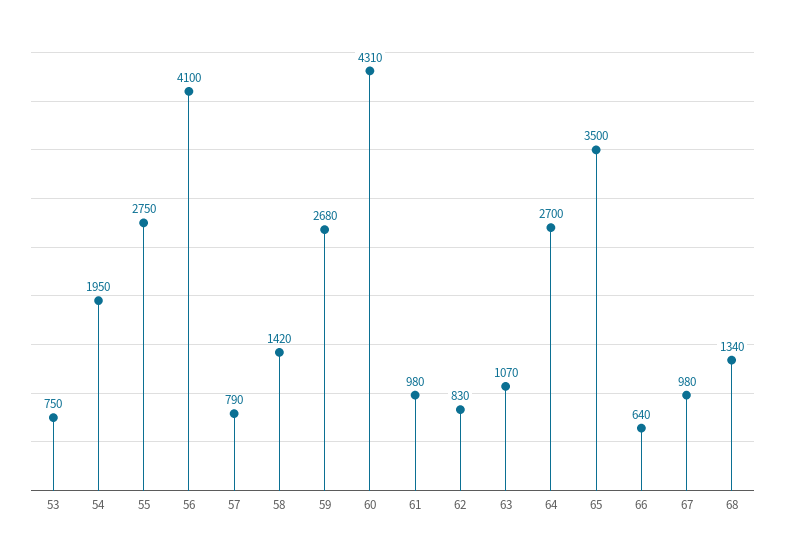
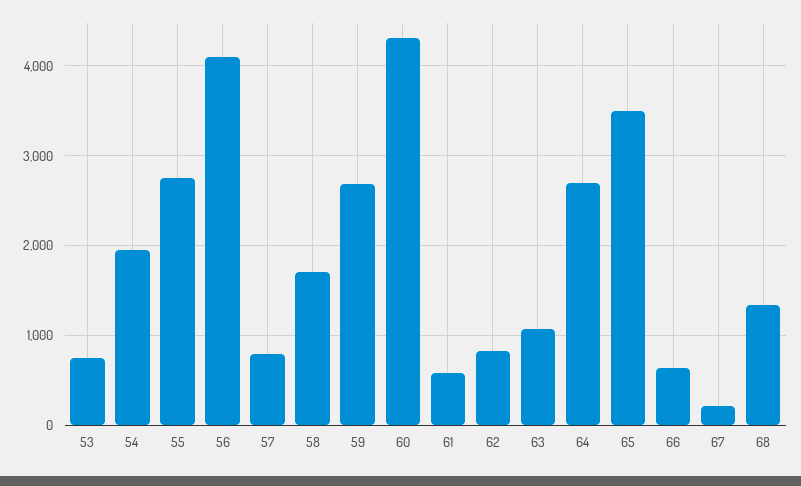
  {
    "53": 750,
    "54": 1950,
    "55": 2750,
    "56": 4100,
    "57": 790,
-   "58": 1420,
+   "58": 1700,
    "59": 2680,
    "60": 4310,
-   "61": 980,
+   "61": 600,
    "62": 830,
    "63": 1070,
    "64": 2700,
    "65": 3500,
    "66": 640,
-   "67": 980,
+   "67": 200,
    "68": 1340
  }

